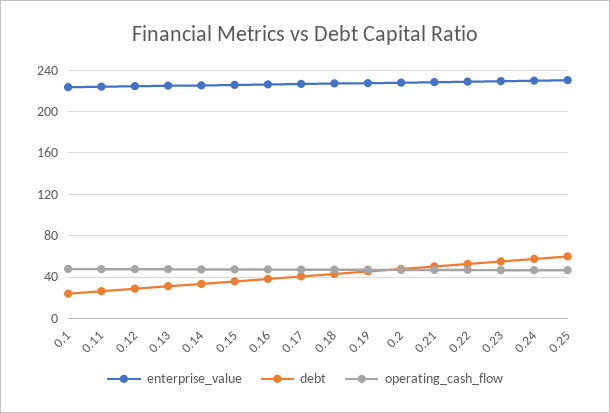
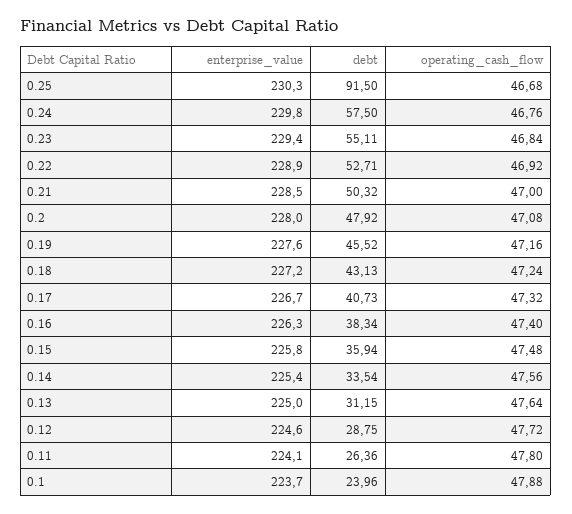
  {
    "enterprise_value": {
      "0.1": 223.7,
      "0.11": 224.1,
      "0.12": 224.6,
      "0.13": 225,
      "0.14": 225.4,
      "0.15": 225.8,
      "0.16": 226.3,
      "0.17": 226.7,
      "0.18": 227.2,
      "0.19": 227.6,
      "0.2": 228,
      "0.21": 228.5,
      "0.22": 228.9,
      "0.23": 229.4,
      "0.24": 229.8,
      "0.25": 230.3
    },
    "debt": {
      "0.1": 23.96,
      "0.11": 26.36,
      "0.12": 28.75,
      "0.13": 31.15,
      "0.14": 33.54,
      "0.15": 35.94,
      "0.16": 38.34,
      "0.17": 40.73,
      "0.18": 43.13,
      "0.19": 45.52,
      "0.2": 47.92,
      "0.21": 50.32,
      "0.22": 52.71,
      "0.23": 55.11,
      "0.24": 57.5,
-     "0.25": 60
+     "0.25": 91.5
    },
    "operating_cash_flow": {
      "0.1": 47.88,
      "0.11": 47.8,
      "0.12": 47.72,
      "0.13": 47.64,
      "0.14": 47.56,
      "0.15": 47.48,
      "0.16": 47.4,
      "0.17": 47.32,
      "0.18": 47.24,
      "0.19": 47.16,
      "0.2": 47.08,
      "0.21": 47,
      "0.22": 46.92,
      "0.23": 46.84,
      "0.24": 46.76,
      "0.25": 46.68
    }
  }

